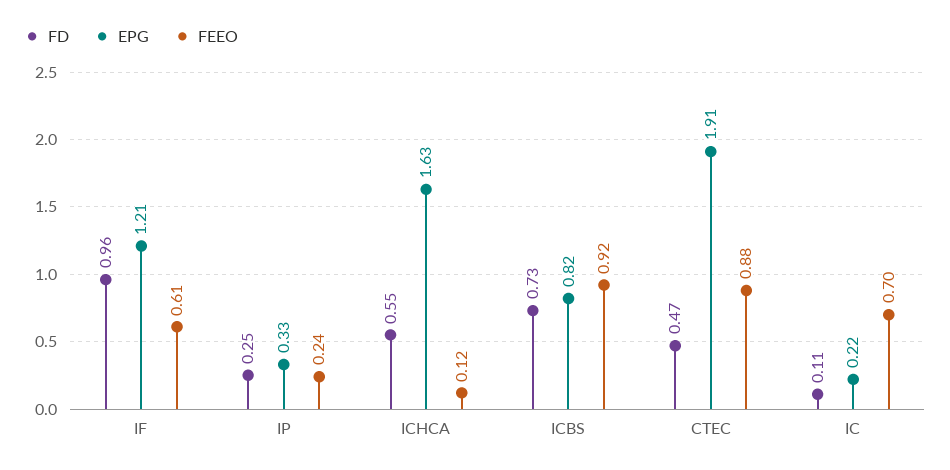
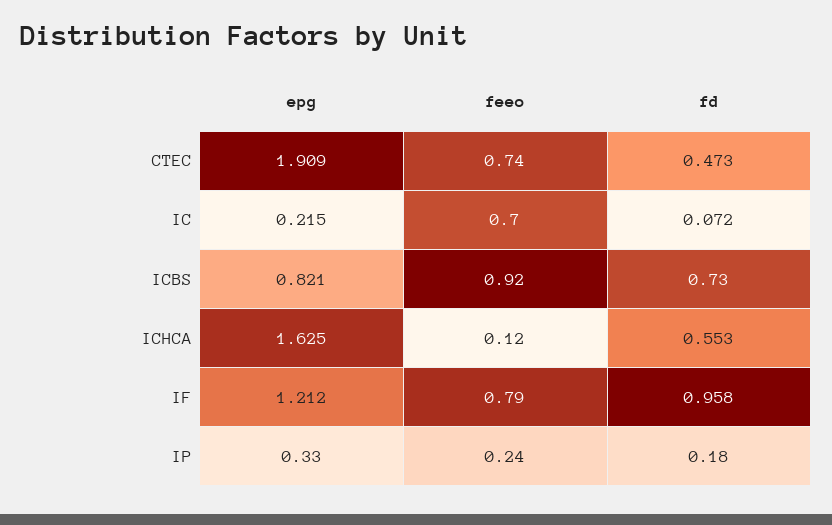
  {
    "FD": {
      "IF": 0.958,
-     "IP": 0.25,
+     "IP": 0.18,
      "ICHCA": 0.553,
      "ICBS": 0.73,
      "CTEC": 0.473,
-     "IC": 0.11
+     "IC": 0.072
    },
    "EPG": {
      "IF": 1.212,
      "IP": 0.33,
      "ICHCA": 1.625,
      "ICBS": 0.821,
      "CTEC": 1.909,
      "IC": 0.215
    },
    "FEEO": {
-     "IF": 0.61,
+     "IF": 0.79,
      "IP": 0.24,
      "ICHCA": 0.12,
      "ICBS": 0.92,
-     "CTEC": 0.88,
+     "CTEC": 0.74,
      "IC": 0.7
    }
  }

